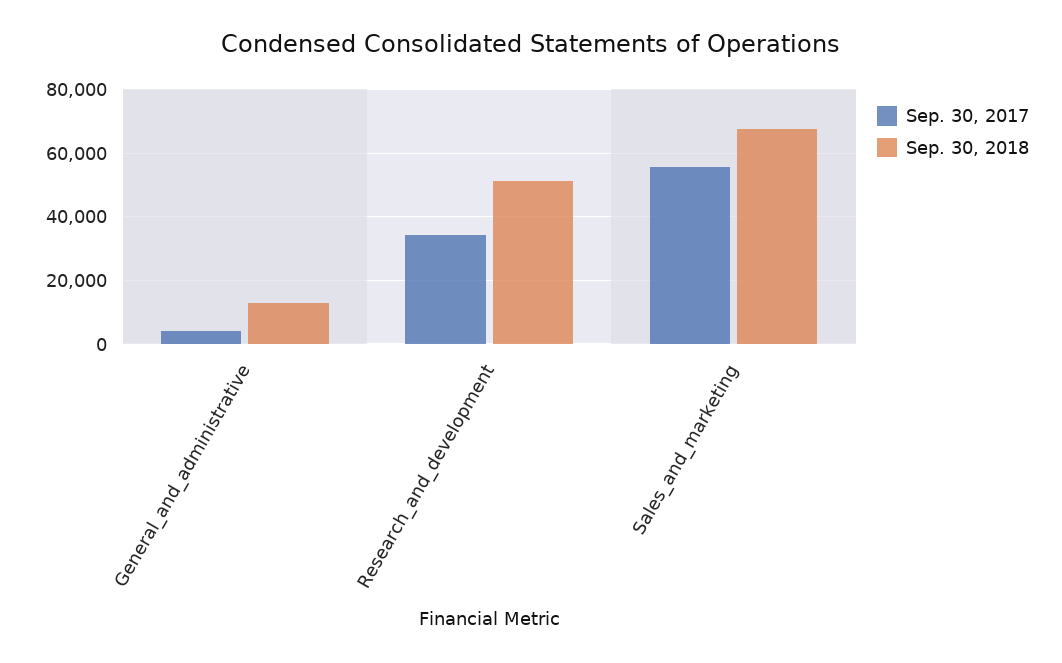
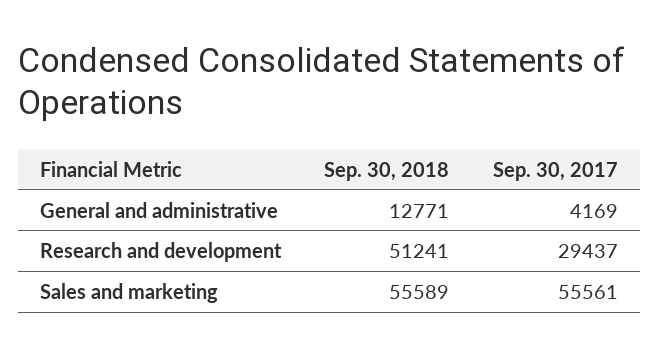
  {
    "Sep. 30, 2017": {
      "General_and_administrative": 4169,
-     "Research_and_development": 34000,
+     "Research_and_development": 29437,
      "Sales_and_marketing": 55561
    },
    "Sep. 30, 2018": {
      "General_and_administrative": 12771,
      "Research_and_development": 51241,
-     "Sales_and_marketing": 68000
+     "Sales_and_marketing": 55589
    }
  }

